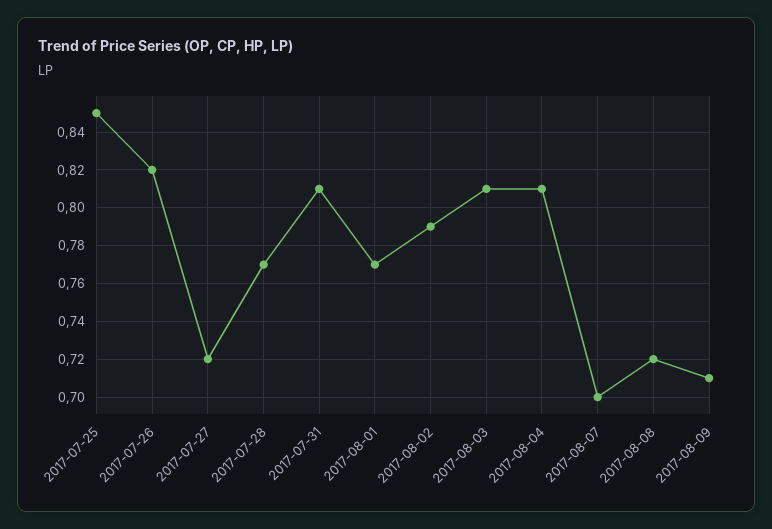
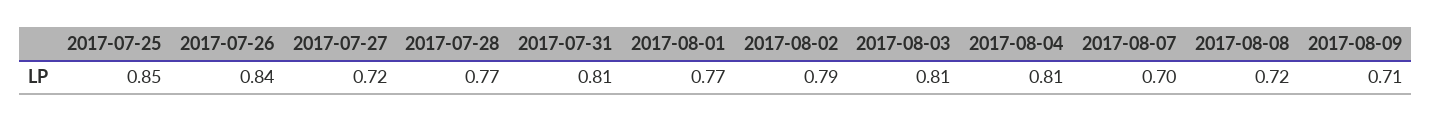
  {
    "2017-07-25": 0.85,
-   "2017-07-26": 0.82,
+   "2017-07-26": 0.84,
    "2017-07-27": 0.72,
    "2017-07-28": 0.77,
    "2017-07-31": 0.81,
    "2017-08-01": 0.77,
    "2017-08-02": 0.79,
    "2017-08-03": 0.81,
    "2017-08-04": 0.81,
    "2017-08-07": 0.7,
    "2017-08-08": 0.72,
    "2017-08-09": 0.71
  }

